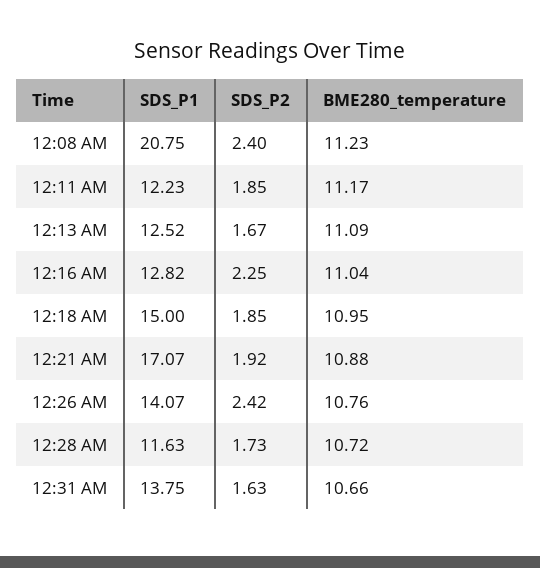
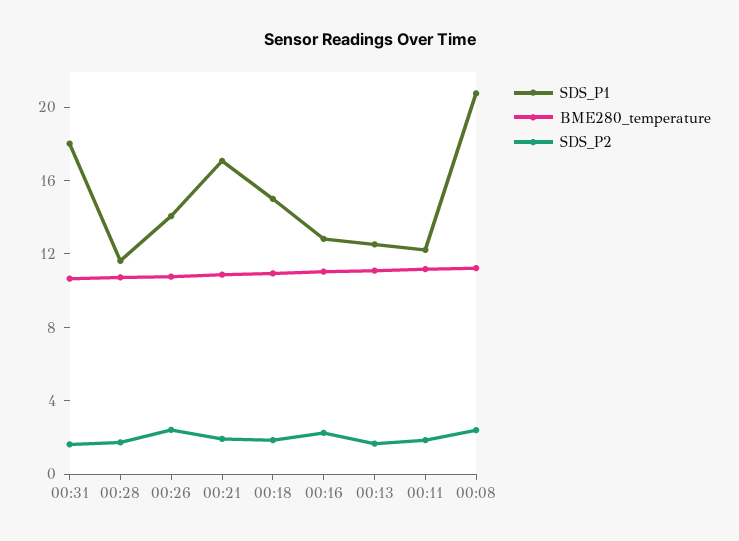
  {
    "SDS_P1": {
      "12:08 AM": 20.75,
      "12:11 AM": 12.23,
      "12:13 AM": 12.52,
      "12:16 AM": 12.82,
      "12:18 AM": 15,
      "12:21 AM": 17.07,
      "12:26 AM": 14.07,
      "12:28 AM": 11.63,
-     "12:31 AM": 13.75
+     "12:31 AM": 18
    },
    "SDS_P2": {
      "12:08 AM": 2.4,
      "12:11 AM": 1.85,
      "12:13 AM": 1.67,
      "12:16 AM": 2.25,
      "12:18 AM": 1.85,
      "12:21 AM": 1.92,
      "12:26 AM": 2.42,
      "12:28 AM": 1.73,
      "12:31 AM": 1.63
    },
    "BME280_temperature": {
      "12:08 AM": 11.23,
      "12:11 AM": 11.17,
      "12:13 AM": 11.09,
      "12:16 AM": 11.04,
      "12:18 AM": 10.95,
      "12:21 AM": 10.88,
      "12:26 AM": 10.76,
      "12:28 AM": 10.72,
      "12:31 AM": 10.66
    }
  }

